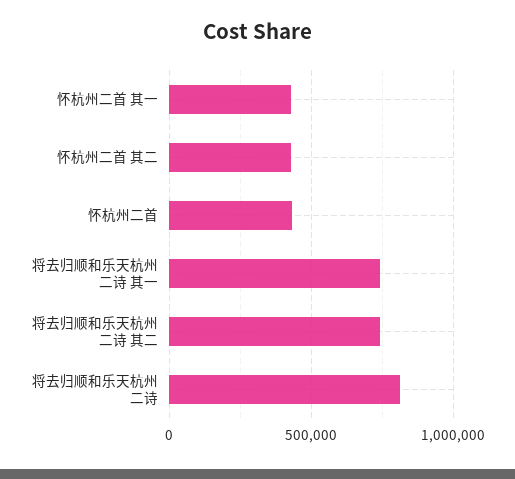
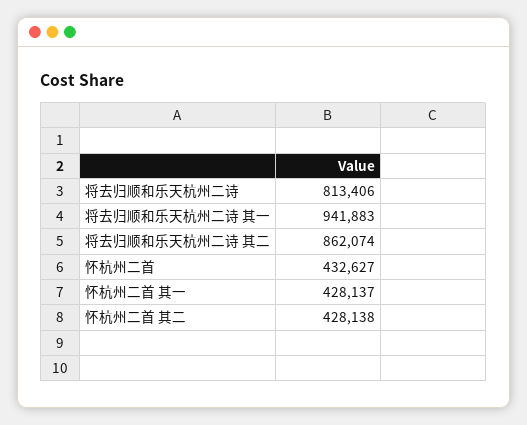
  {
    "怀杭州二首 其一": 428137,
    "怀杭州二首 其二": 428138,
    "怀杭州二首": 432627,
-   "将去归顺和乐天杭州二诗 其一": 750000,
+   "将去归顺和乐天杭州二诗 其一": 941883,
-   "将去归顺和乐天杭州二诗 其二": 750000,
+   "将去归顺和乐天杭州二诗 其二": 862074,
    "将去归顺和乐天杭州二诗": 813406
  }

